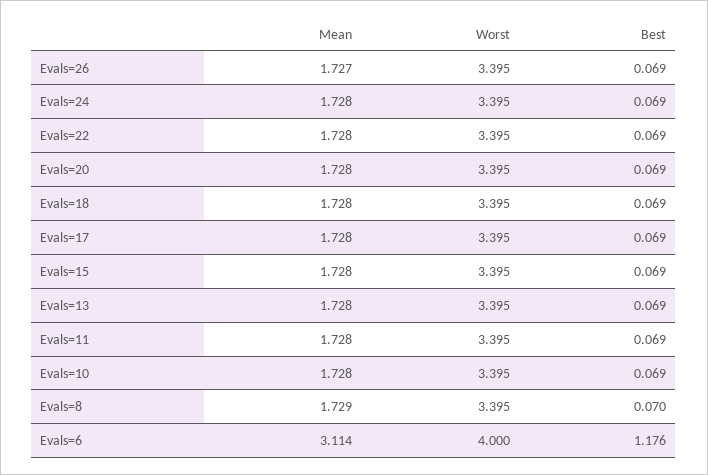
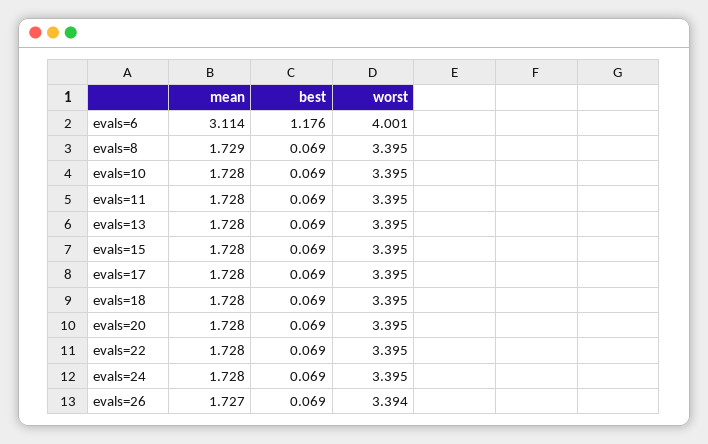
  {
    "Mean": {
      "Evals=26": 1.727,
      "Evals=24": 1.728,
      "Evals=22": 1.728,
      "Evals=20": 1.728,
      "Evals=18": 1.728,
      "Evals=17": 1.728,
      "Evals=15": 1.728,
      "Evals=13": 1.728,
      "Evals=11": 1.728,
      "Evals=10": 1.728,
      "Evals=8": 1.729,
      "Evals=6": 3.114
    },
    "Worst": {
-     "Evals=26": 3.395,
+     "Evals=26": 3.394,
      "Evals=24": 3.395,
      "Evals=22": 3.395,
      "Evals=20": 3.395,
      "Evals=18": 3.395,
      "Evals=17": 3.395,
      "Evals=15": 3.395,
      "Evals=13": 3.395,
      "Evals=11": 3.395,
      "Evals=10": 3.395,
      "Evals=8": 3.395,
-     "Evals=6": 4
+     "Evals=6": 4.001
    },
    "Best": {
      "Evals=26": 0.069,
      "Evals=24": 0.069,
      "Evals=22": 0.069,
      "Evals=20": 0.069,
      "Evals=18": 0.069,
      "Evals=17": 0.069,
      "Evals=15": 0.069,
      "Evals=13": 0.069,
      "Evals=11": 0.069,
      "Evals=10": 0.069,
-     "Evals=8": 0.07,
+     "Evals=8": 0.069,
      "Evals=6": 1.176
    }
  }

